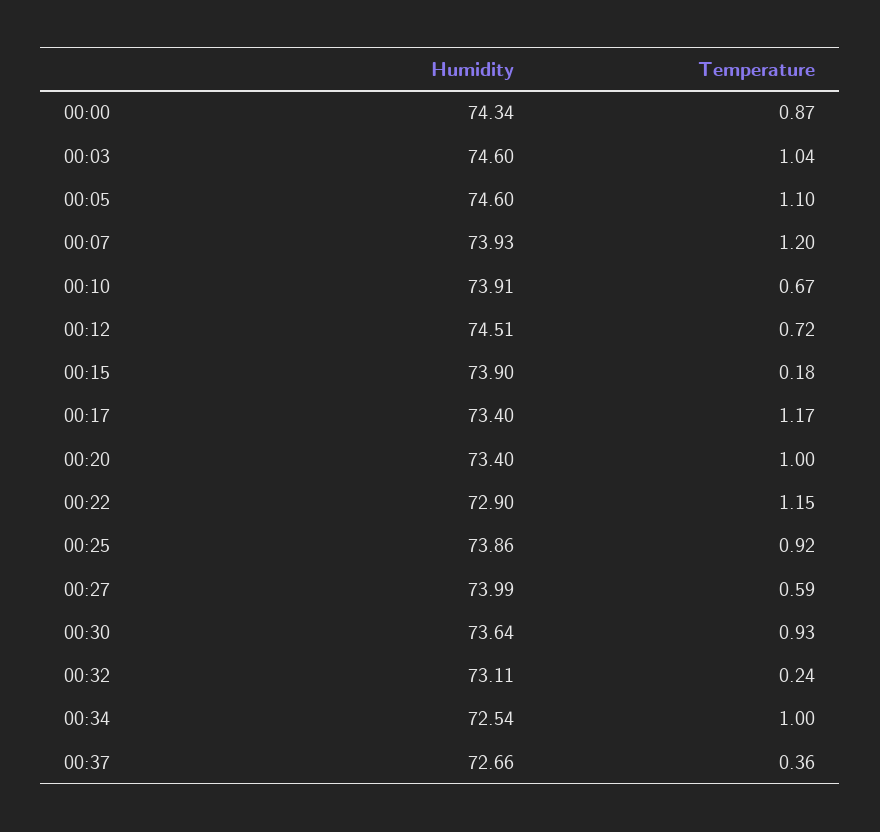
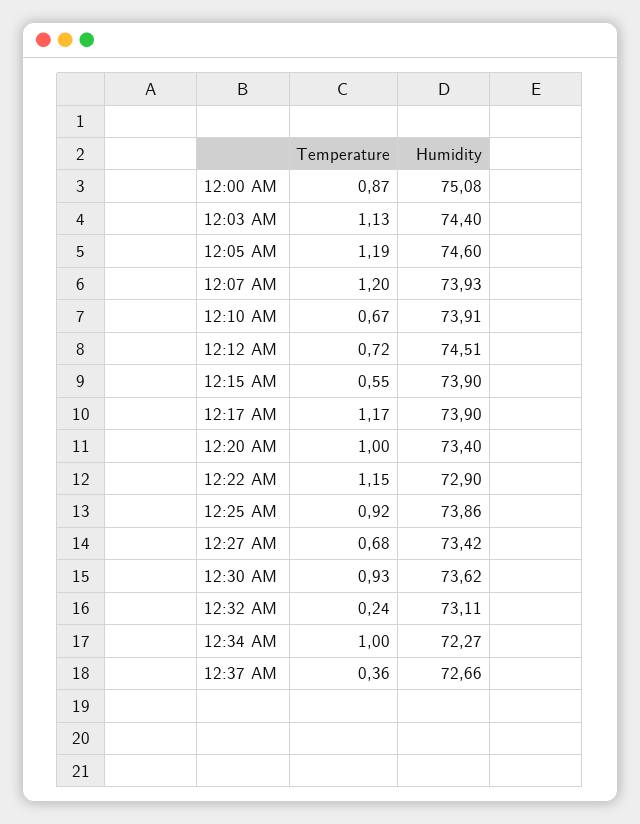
  {
    "Humidity": {
-     "00:00": 74.34,
+     "00:00": 75.08,
-     "00:03": 74.6,
+     "00:03": 74.4,
      "00:05": 74.6,
      "00:07": 73.93,
      "00:10": 73.91,
      "00:12": 74.51,
      "00:15": 73.9,
-     "00:17": 73.4,
+     "00:17": 73.9,
      "00:20": 73.4,
      "00:22": 72.9,
      "00:25": 73.86,
-     "00:27": 73.99,
+     "00:27": 73.42,
-     "00:30": 73.64,
+     "00:30": 73.62,
      "00:32": 73.11,
-     "00:34": 72.54,
+     "00:34": 72.27,
      "00:37": 72.66
    },
    "Temperature": {
      "00:00": 0.87,
-     "00:03": 1.04,
+     "00:03": 1.13,
-     "00:05": 1.1,
+     "00:05": 1.19,
      "00:07": 1.2,
      "00:10": 0.67,
      "00:12": 0.72,
-     "00:15": 0.18,
+     "00:15": 0.55,
      "00:17": 1.17,
      "00:20": 1,
      "00:22": 1.15,
      "00:25": 0.92,
-     "00:27": 0.59,
+     "00:27": 0.68,
      "00:30": 0.93,
      "00:32": 0.24,
      "00:34": 1,
      "00:37": 0.36
    }
  }

